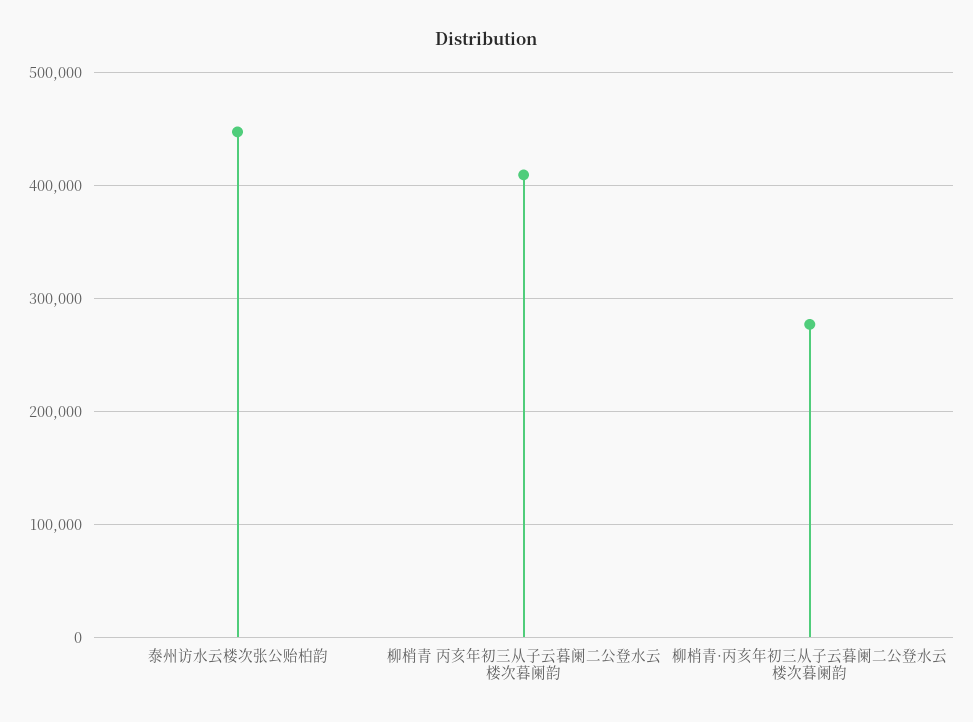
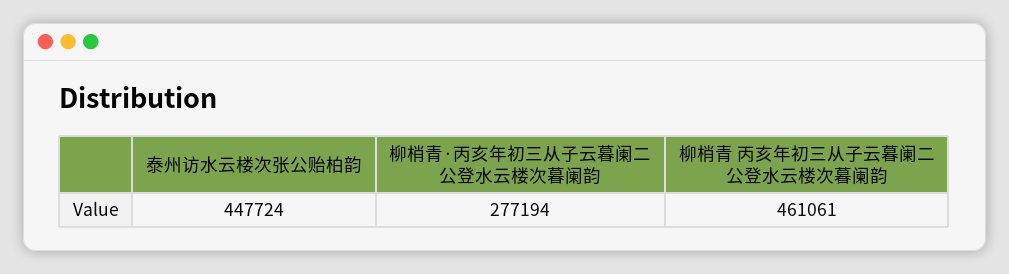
  {
    "泰州访水云楼次张公贻柏韵": 447724,
-   "柳梢青 丙亥年初三从子云暮阑二公登水云楼次暮阑韵": 410000,
+   "柳梢青 丙亥年初三从子云暮阑二公登水云楼次暮阑韵": 461061,
    "柳梢青·丙亥年初三从子云暮阑二公登水云楼次暮阑韵": 277194
  }

